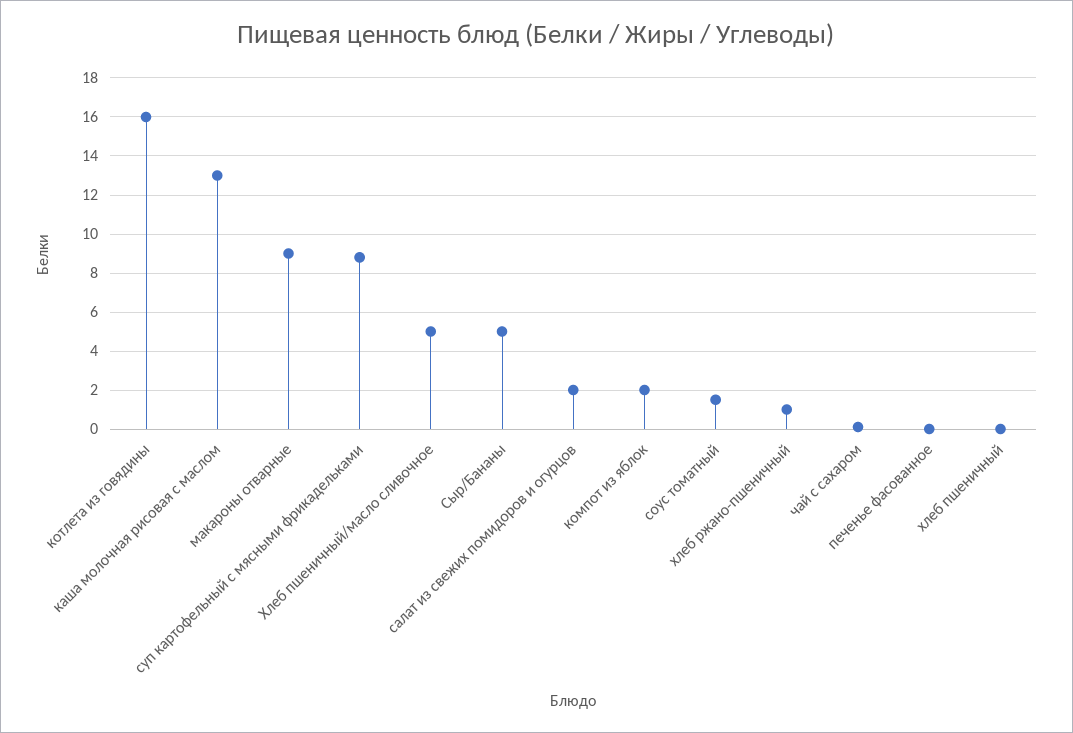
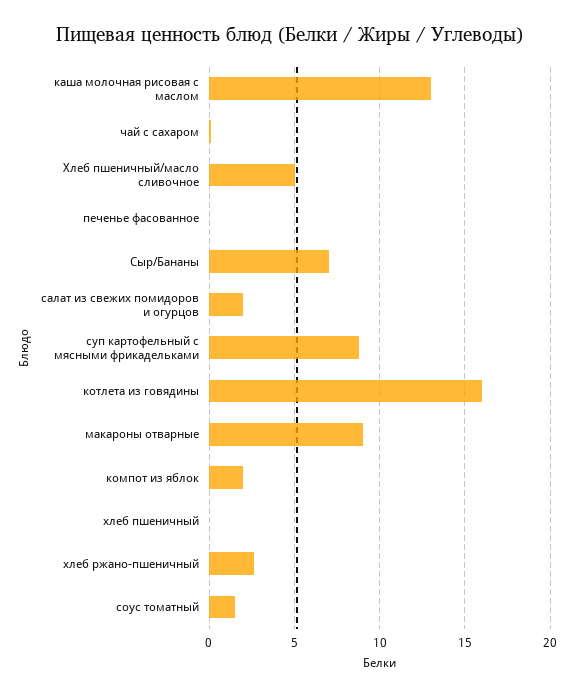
  {
    "котлета из говядины": 16,
    "каша молочная рисовая с маслом": 13,
    "макароны отварные": 9,
    "суп картофельный с мясными фрикадельками": 9,
    "Хлеб пшеничный/масло сливочное": 5,
-   "Сыр/Бананы": 5,
+   "Сыр/Бананы": 7,
    "салат из свежих помидоров и огурцов": 2,
    "компот из яблок": 2,
    "соус томатный": 1.5,
-   "хлеб ржано-пшеничный": 1,
+   "хлеб ржано-пшеничный": 2.5,
    "чай с сахаром": 0,
    "печенье фасованное": 0,
    "хлеб пшеничный": 0
  }

